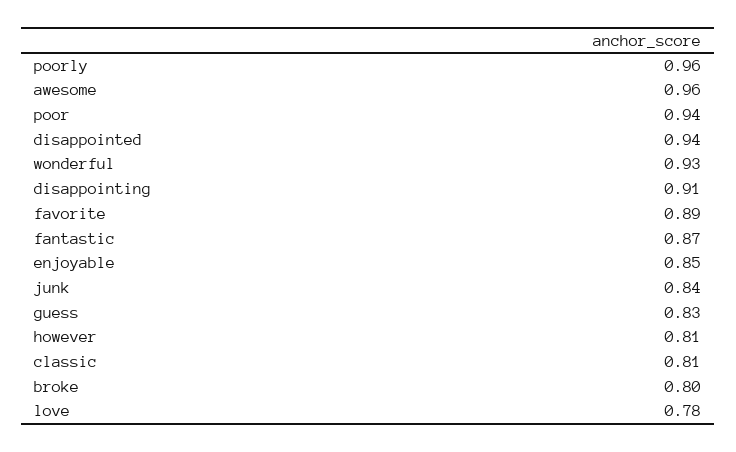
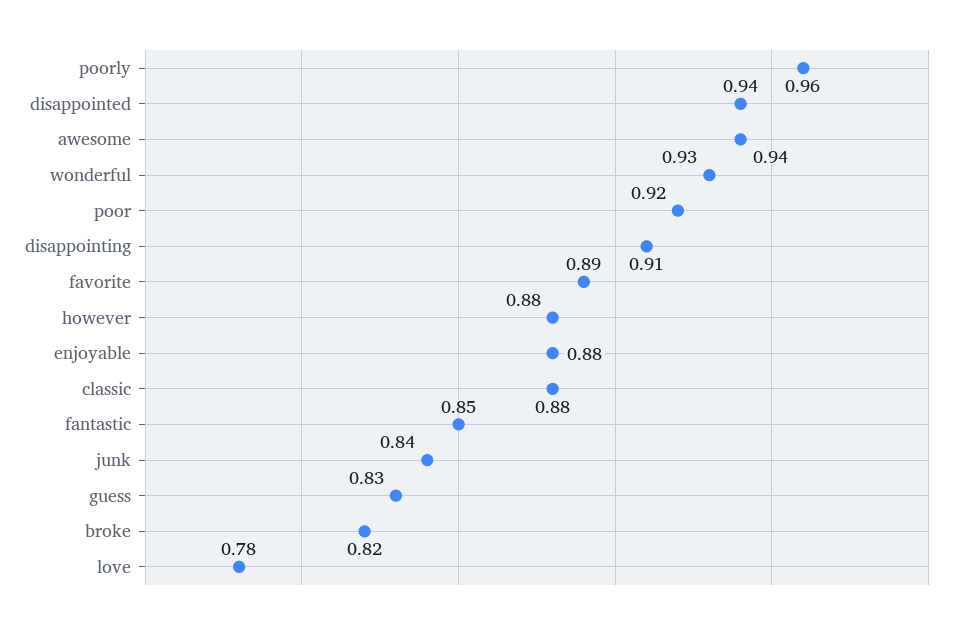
  {
    "poorly": 0.96,
-   "awesome": 0.96,
+   "awesome": 0.94,
-   "poor": 0.94,
+   "poor": 0.92,
    "disappointed": 0.94,
    "wonderful": 0.93,
    "disappointing": 0.91,
    "favorite": 0.89,
-   "fantastic": 0.87,
+   "fantastic": 0.85,
-   "enjoyable": 0.85,
+   "enjoyable": 0.88,
    "junk": 0.84,
    "guess": 0.83,
-   "however": 0.81,
+   "however": 0.88,
-   "classic": 0.81,
+   "classic": 0.88,
-   "broke": 0.8,
+   "broke": 0.82,
    "love": 0.78
  }

